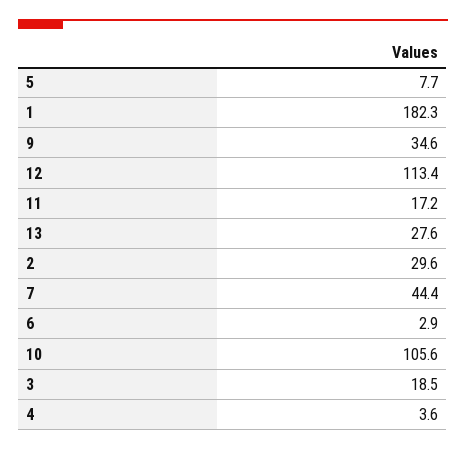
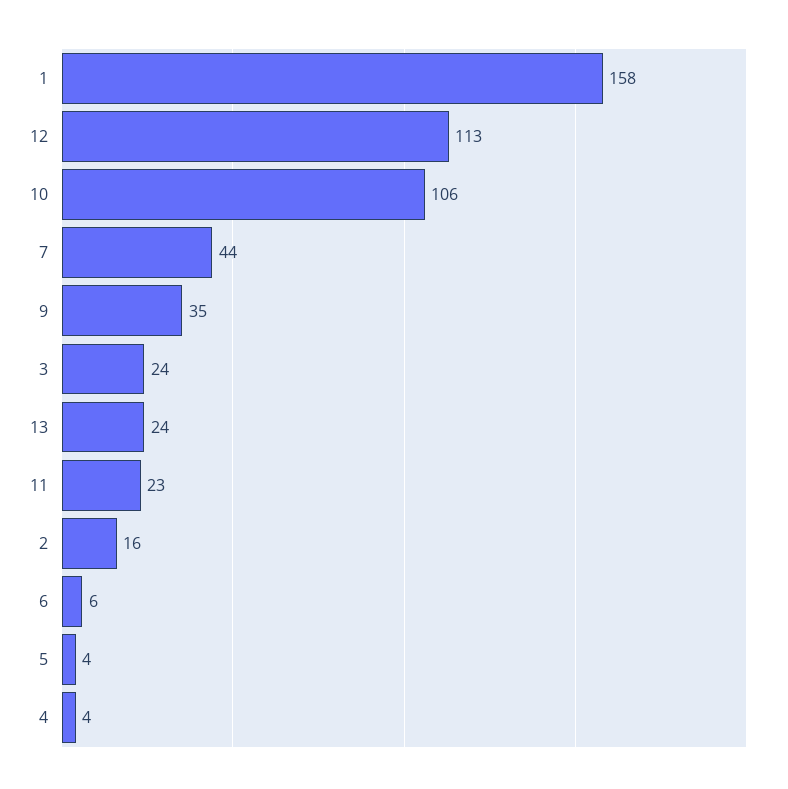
  {
-   "5": 7.7,
+   "5": 4,
-   "1": 182.3,
+   "1": 158,
    "9": 34.6,
    "12": 113.4,
-   "11": 17.2,
+   "11": 23,
-   "13": 27.6,
+   "13": 24,
-   "2": 29.6,
+   "2": 16,
    "7": 44.4,
-   "6": 2.9,
+   "6": 6,
    "10": 105.6,
-   "3": 18.5,
+   "3": 24,
    "4": 3.6
  }

